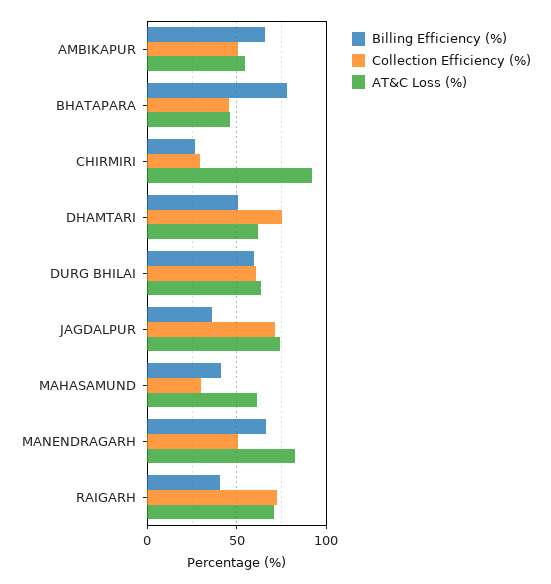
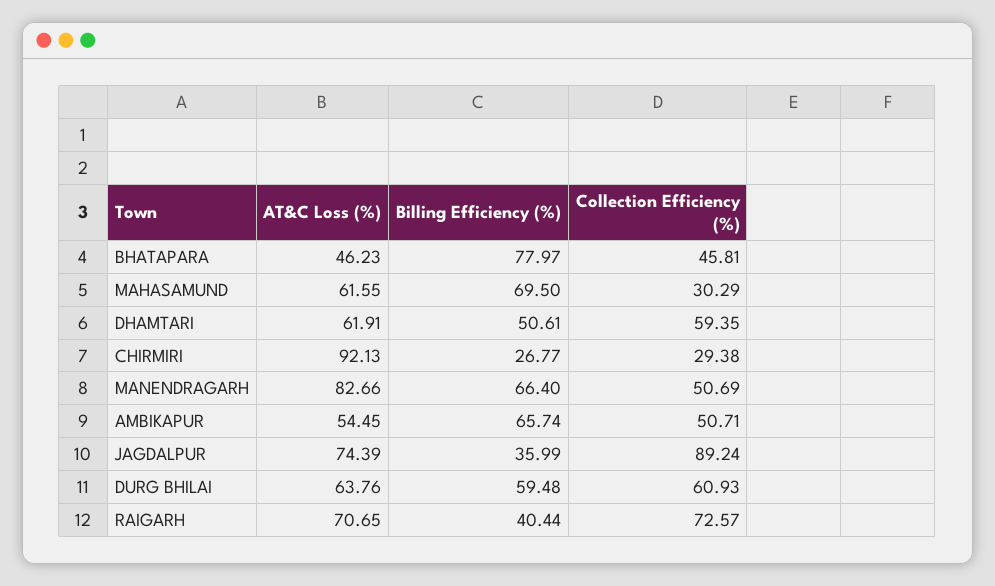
  {
    "Billing Efficiency (%)": {
      "AMBIKAPUR": 65.74,
      "BHATAPARA": 77.97,
      "CHIRMIRI": 26.77,
      "DHAMTARI": 50.61,
      "DURG BHILAI": 59.48,
      "JAGDALPUR": 35.99,
-     "MAHASAMUND": 40,
+     "MAHASAMUND": 69.5,
      "MANENDRAGARH": 66.4,
      "RAIGARH": 40.44
    },
    "Collection Efficiency (%)": {
      "AMBIKAPUR": 50.71,
      "BHATAPARA": 45.81,
      "CHIRMIRI": 29.38,
-     "DHAMTARI": 75,
+     "DHAMTARI": 59.35,
      "DURG BHILAI": 60.93,
-     "JAGDALPUR": 70,
+     "JAGDALPUR": 89.24,
      "MAHASAMUND": 30.29,
      "MANENDRAGARH": 50.69,
      "RAIGARH": 72.57
    },
    "AT&C Loss (%)": {
      "AMBIKAPUR": 54.45,
      "BHATAPARA": 46.23,
      "CHIRMIRI": 92.13,
      "DHAMTARI": 61.91,
      "DURG BHILAI": 63.76,
      "JAGDALPUR": 74.39,
      "MAHASAMUND": 61.55,
      "MANENDRAGARH": 82.66,
      "RAIGARH": 70.65
    }
  }

